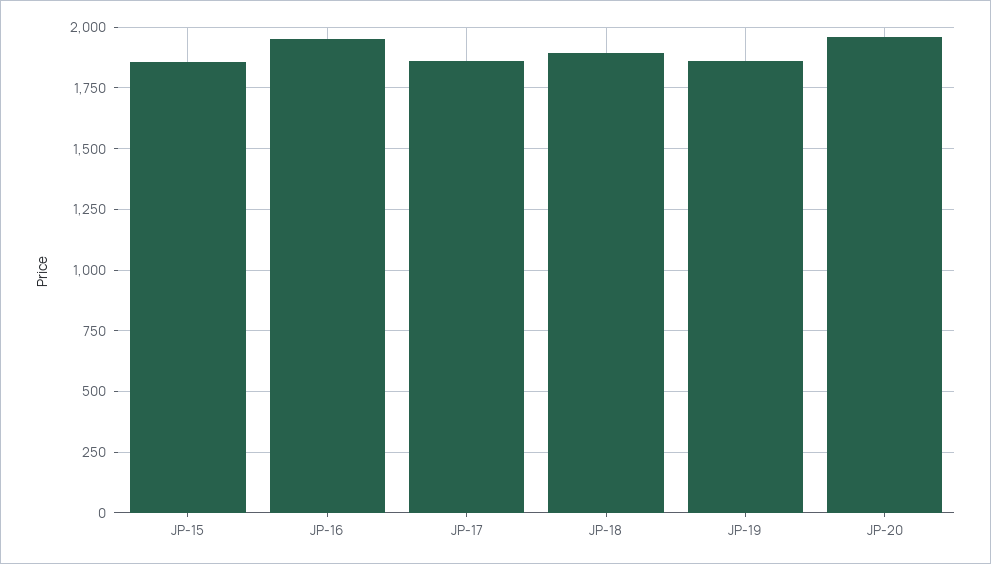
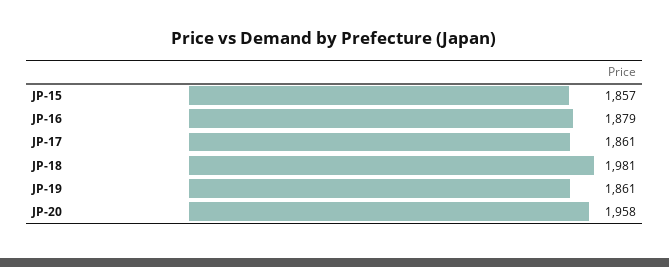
  {
    "JP-15": 1857,
-   "JP-16": 1950,
+   "JP-16": 1879,
    "JP-17": 1861,
-   "JP-18": 1900,
+   "JP-18": 1981,
    "JP-19": 1861,
    "JP-20": 1958
  }

